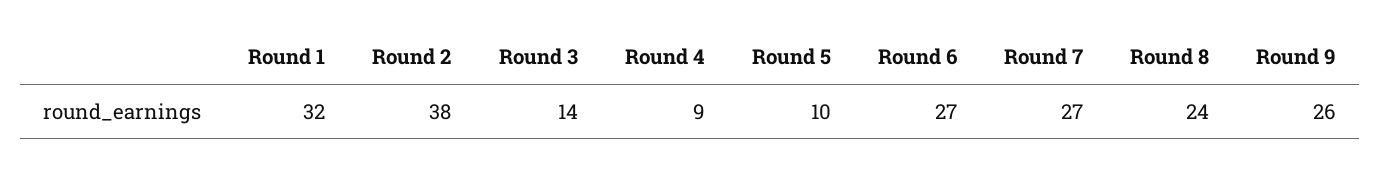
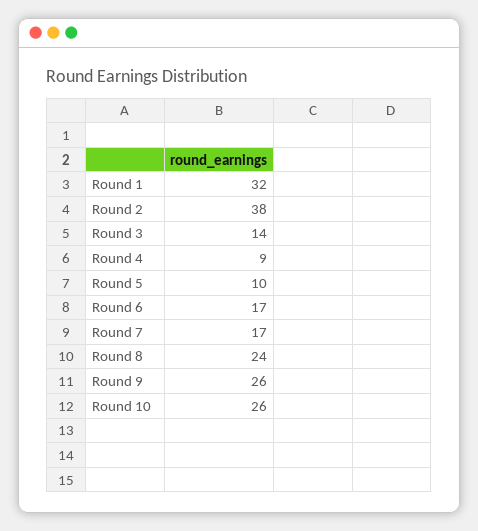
  {
    "Round 1": 32,
    "Round 2": 38,
    "Round 3": 14,
    "Round 4": 9,
    "Round 5": 10,
-   "Round 6": 27,
+   "Round 6": 17,
-   "Round 7": 27,
+   "Round 7": 17,
    "Round 8": 24,
-   "Round 9": 26
+   "Round 9": 26,
+   "Round 10": 26
  }

